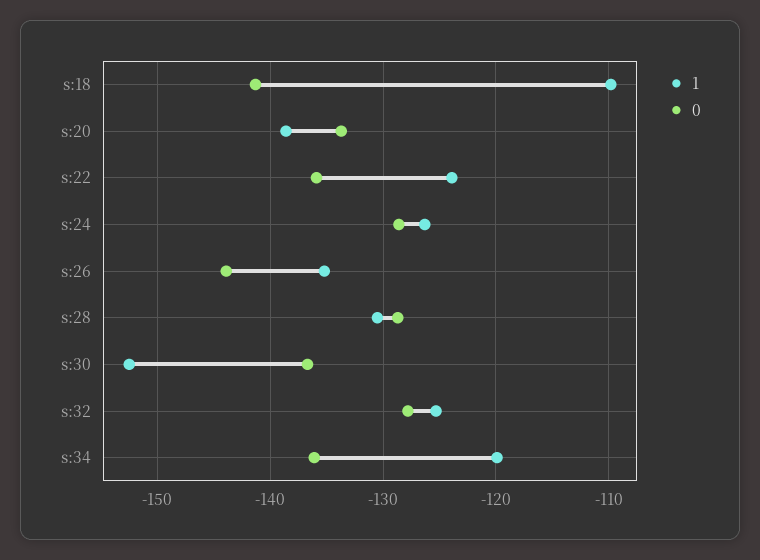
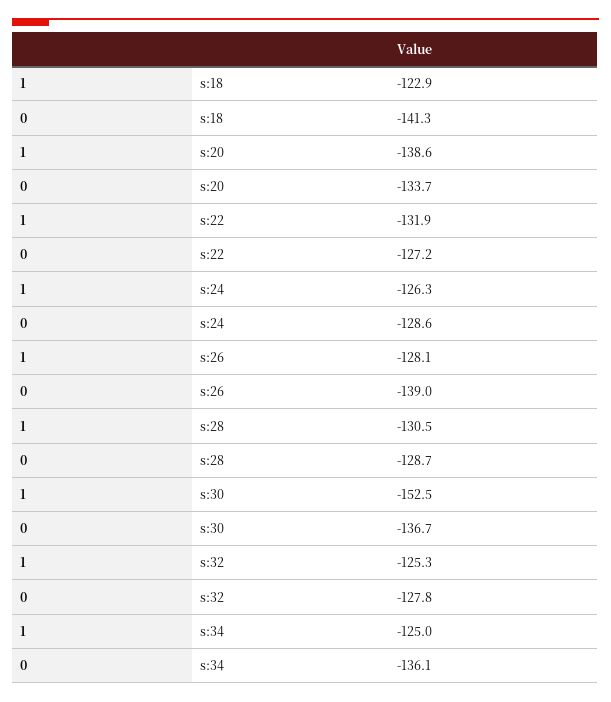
  {
    "1": {
-     "s:18": -110,
+     "s:18": -122.9,
      "s:20": -138.6,
-     "s:22": -124,
+     "s:22": -131.9,
      "s:24": -126.3,
-     "s:26": -135,
+     "s:26": -128.1,
      "s:28": -130.5,
      "s:30": -152.5,
      "s:32": -125.3,
-     "s:34": -120
+     "s:34": -125
    },
    "0": {
      "s:18": -141.3,
      "s:20": -133.7,
-     "s:22": -136,
+     "s:22": -127.2,
      "s:24": -128.6,
-     "s:26": -144,
+     "s:26": -139,
      "s:28": -128.7,
      "s:30": -136.7,
      "s:32": -127.8,
      "s:34": -136.1
    }
  }

